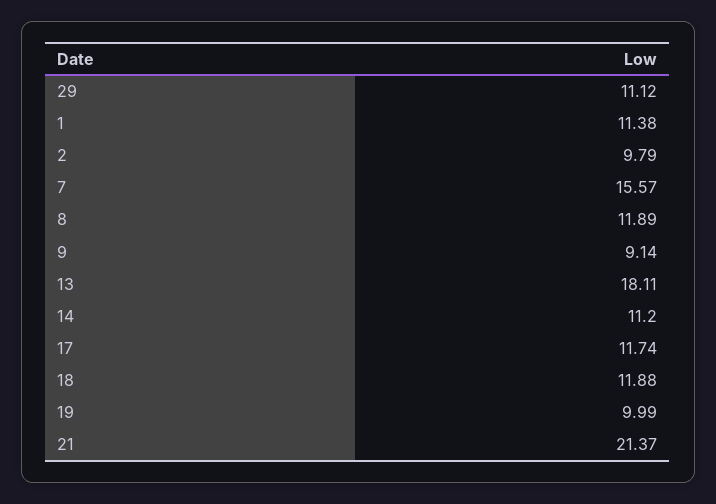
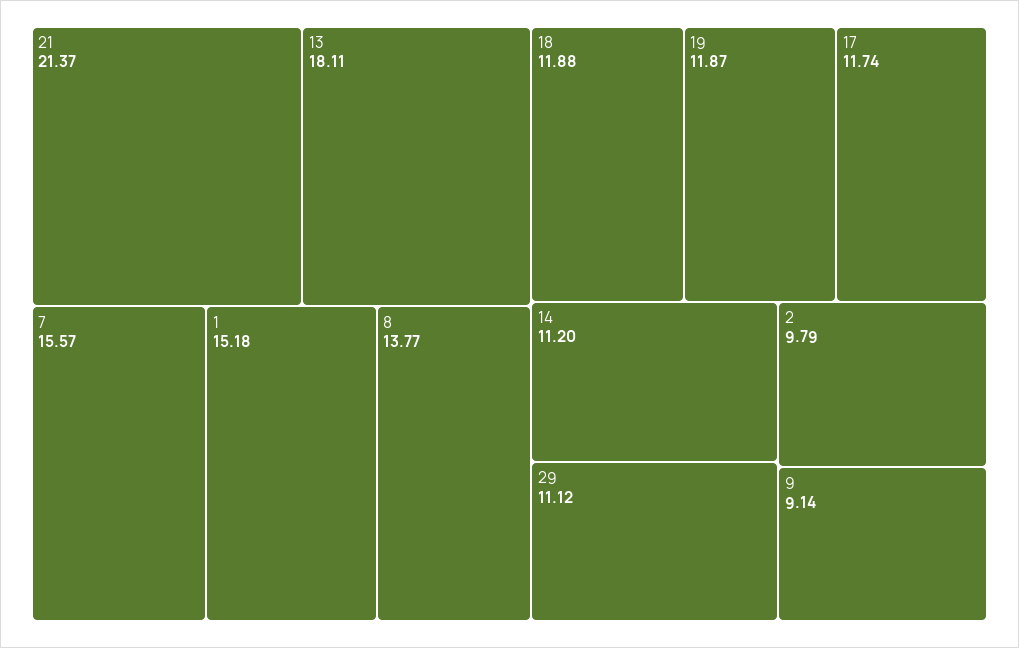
  {
    "29": 11.12,
-   "1": 11.38,
+   "1": 15.18,
    "2": 9.79,
    "7": 15.57,
-   "8": 11.89,
+   "8": 13.77,
    "9": 9.14,
    "13": 18.11,
    "14": 11.2,
    "17": 11.74,
    "18": 11.88,
-   "19": 9.99,
+   "19": 11.87,
    "21": 21.37
  }

